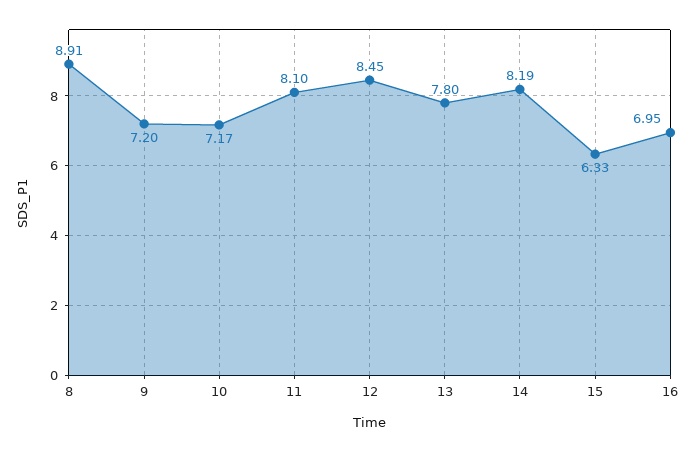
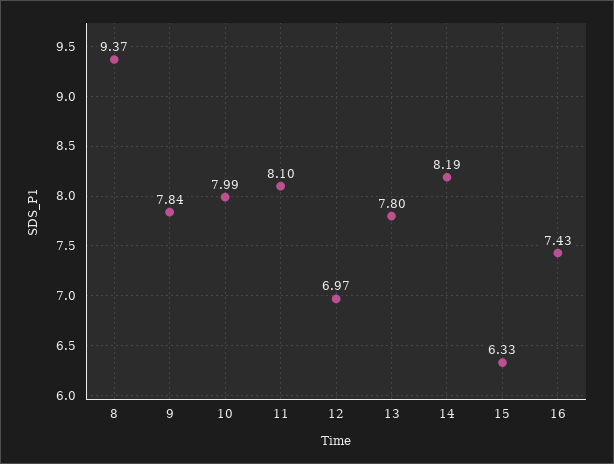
  {
-   "8": 8.91,
+   "8": 9.37,
-   "9": 7.2,
+   "9": 7.84,
-   "10": 7.17,
+   "10": 7.99,
    "11": 8.1,
-   "12": 8.45,
+   "12": 6.97,
    "13": 7.8,
    "14": 8.19,
    "15": 6.33,
-   "16": 6.95
+   "16": 7.43
  }

